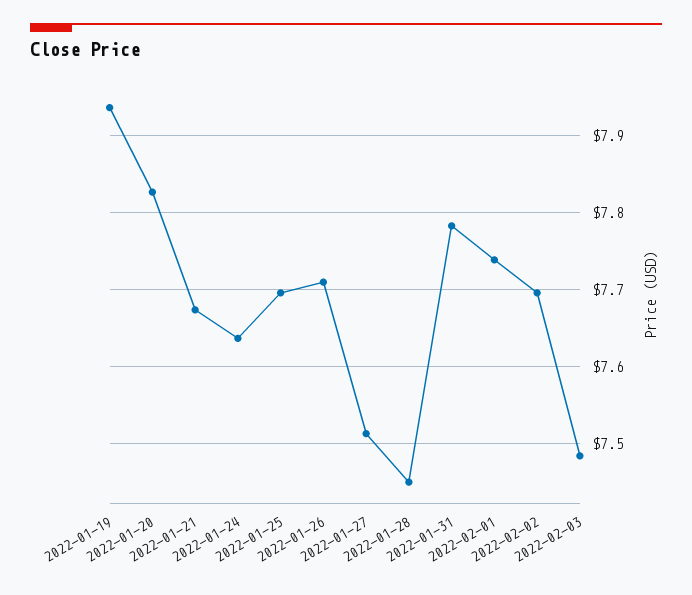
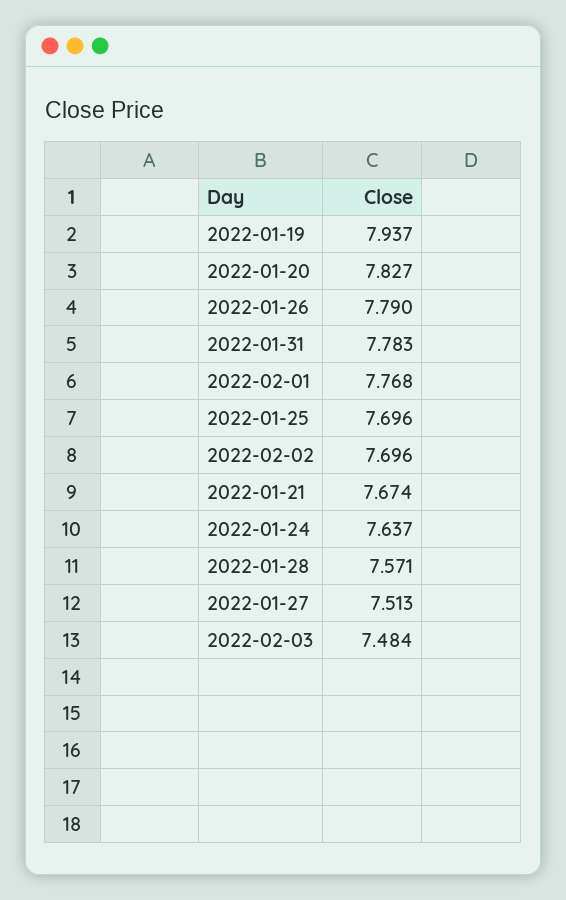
  {
    "2022-01-19": 7.937,
    "2022-01-20": 7.827,
    "2022-01-21": 7.674,
    "2022-01-24": 7.637,
    "2022-01-25": 7.696,
-   "2022-01-26": 7.71,
+   "2022-01-26": 7.79,
    "2022-01-27": 7.513,
-   "2022-01-28": 7.45,
+   "2022-01-28": 7.571,
    "2022-01-31": 7.783,
-   "2022-02-01": 7.74,
+   "2022-02-01": 7.768,
    "2022-02-02": 7.696,
    "2022-02-03": 7.484
  }

